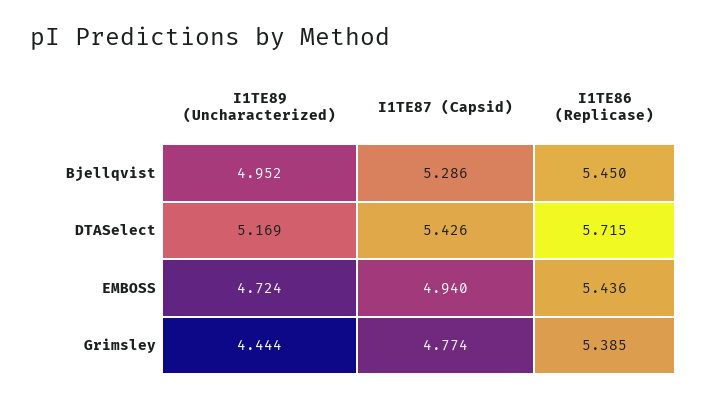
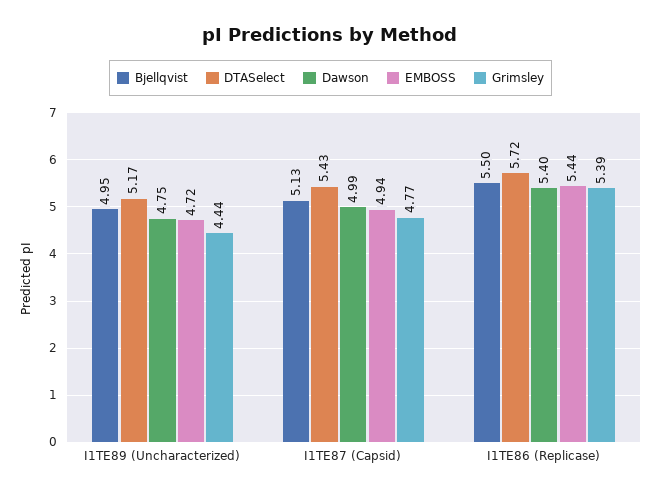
  {
    "Bjellqvist": {
      "I1TE89 (Uncharacterized)": 4.952,
-     "I1TE87 (Capsid)": 5.286,
+     "I1TE87 (Capsid)": 5.13,
-     "I1TE86 (Replicase)": 5.45
+     "I1TE86 (Replicase)": 5.5
    },
    "DTASelect": {
      "I1TE89 (Uncharacterized)": 5.169,
      "I1TE87 (Capsid)": 5.426,
      "I1TE86 (Replicase)": 5.715
    },
    "EMBOSS": {
      "I1TE89 (Uncharacterized)": 4.724,
      "I1TE87 (Capsid)": 4.94,
      "I1TE86 (Replicase)": 5.436
    },
    "Grimsley": {
      "I1TE89 (Uncharacterized)": 4.444,
      "I1TE87 (Capsid)": 4.774,
      "I1TE86 (Replicase)": 5.385
-   }
+   },
+   "Dawson": {
+     "I1TE89 (Uncharacterized)": 4.75,
+     "I1TE87 (Capsid)": 4.99,
+     "I1TE86 (Replicase)": 5.4
+   }
  }

